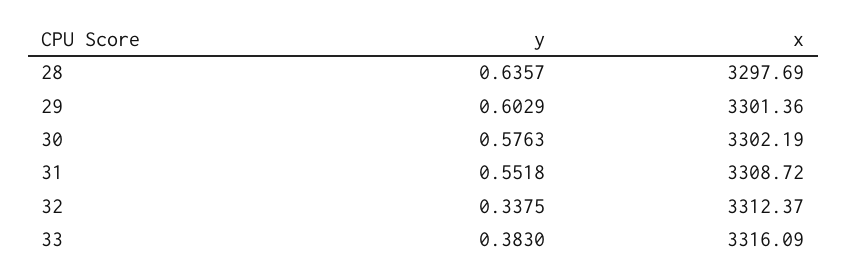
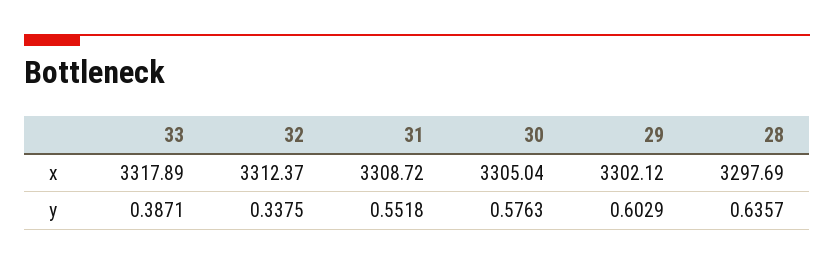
  {
    "y": {
      "28": 0.6357,
      "29": 0.6029,
      "30": 0.5763,
      "31": 0.5518,
      "32": 0.3375,
-     "33": 0.383
+     "33": 0.3871
    },
    "x": {
      "28": 3297.69,
-     "29": 3301.36,
+     "29": 3302.12,
-     "30": 3302.19,
+     "30": 3305.04,
      "31": 3308.72,
      "32": 3312.37,
-     "33": 3316.09
+     "33": 3317.89
    }
  }

